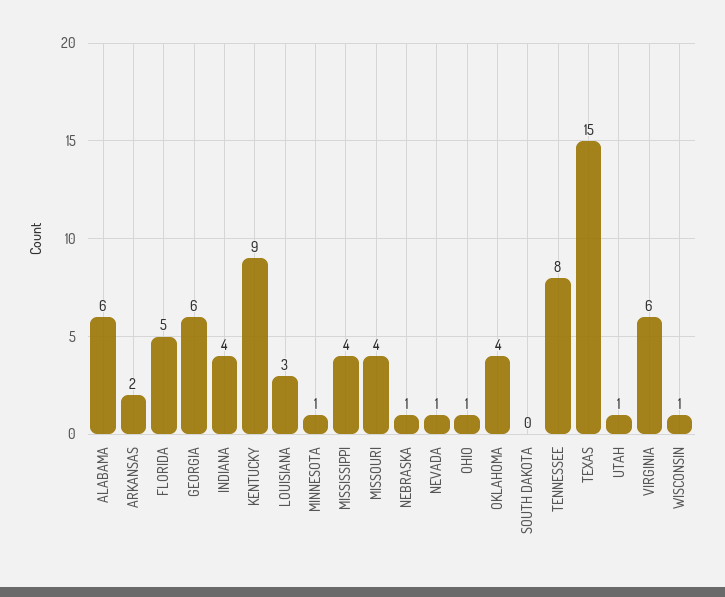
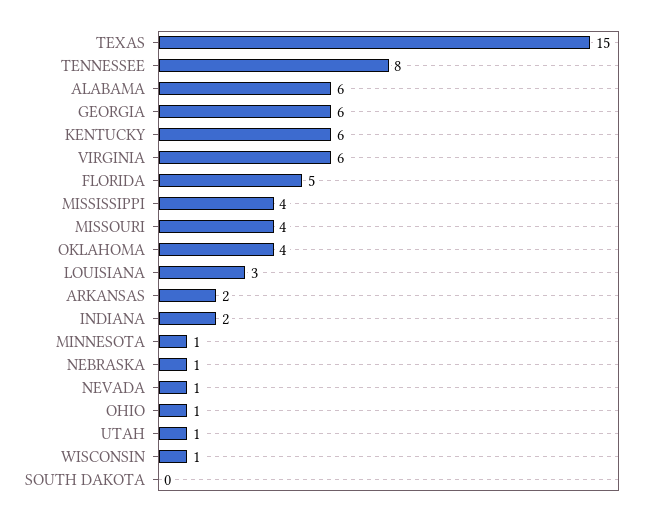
  {
    "ALABAMA": 6,
    "ARKANSAS": 2,
    "FLORIDA": 5,
    "GEORGIA": 6,
-   "INDIANA": 4,
+   "INDIANA": 2,
-   "KENTUCKY": 9,
+   "KENTUCKY": 6,
    "LOUISIANA": 3,
    "MINNESOTA": 1,
    "MISSISSIPPI": 4,
    "MISSOURI": 4,
    "NEBRASKA": 1,
    "NEVADA": 1,
    "OHIO": 1,
    "OKLAHOMA": 4,
    "SOUTH DAKOTA": 0,
    "TENNESSEE": 8,
    "TEXAS": 15,
    "UTAH": 1,
    "VIRGINIA": 6,
    "WISCONSIN": 1
  }

